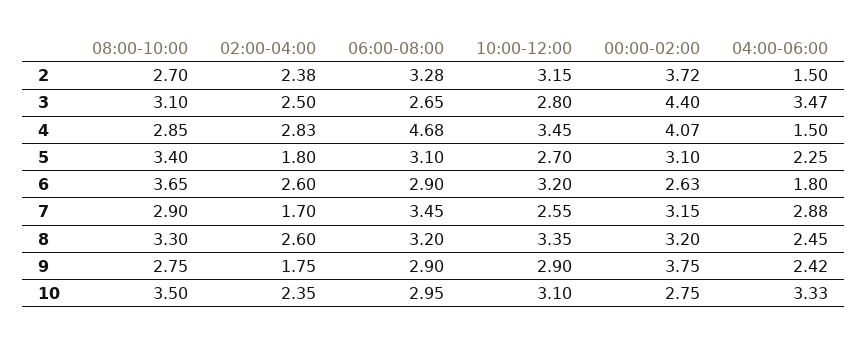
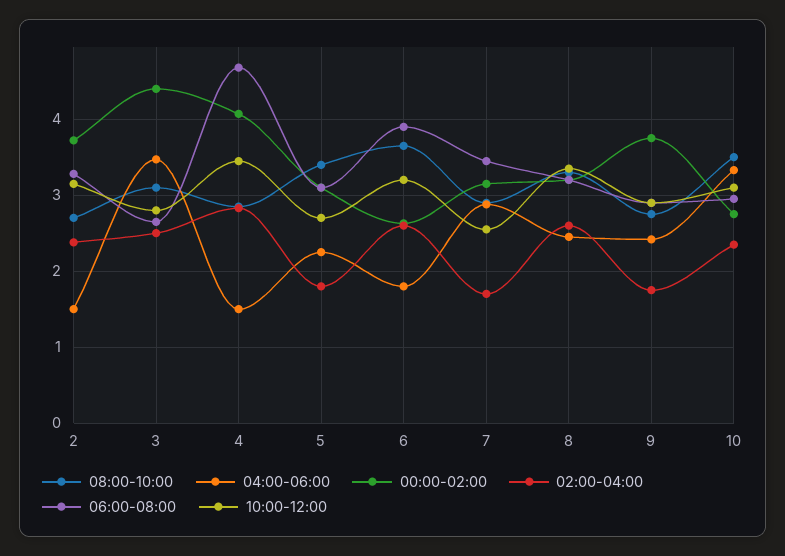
  {
    "08:00-10:00": {
      "2": 2.7,
      "3": 3.1,
      "4": 2.85,
      "5": 3.4,
      "6": 3.65,
      "7": 2.9,
      "8": 3.3,
      "9": 2.75,
      "10": 3.5
    },
    "02:00-04:00": {
      "2": 2.38,
      "3": 2.5,
      "4": 2.83,
      "5": 1.8,
      "6": 2.6,
      "7": 1.7,
      "8": 2.6,
      "9": 1.75,
      "10": 2.35
    },
    "06:00-08:00": {
      "2": 3.28,
      "3": 2.65,
      "4": 4.68,
      "5": 3.1,
-     "6": 2.9,
+     "6": 3.9,
      "7": 3.45,
      "8": 3.2,
      "9": 2.9,
      "10": 2.95
    },
    "10:00-12:00": {
      "2": 3.15,
      "3": 2.8,
      "4": 3.45,
      "5": 2.7,
      "6": 3.2,
      "7": 2.55,
      "8": 3.35,
      "9": 2.9,
      "10": 3.1
    },
    "00:00-02:00": {
      "2": 3.72,
      "3": 4.4,
      "4": 4.07,
      "5": 3.1,
      "6": 2.63,
      "7": 3.15,
      "8": 3.2,
      "9": 3.75,
      "10": 2.75
    },
    "04:00-06:00": {
      "2": 1.5,
      "3": 3.47,
      "4": 1.5,
      "5": 2.25,
      "6": 1.8,
      "7": 2.88,
      "8": 2.45,
      "9": 2.42,
      "10": 3.33
    }
  }

